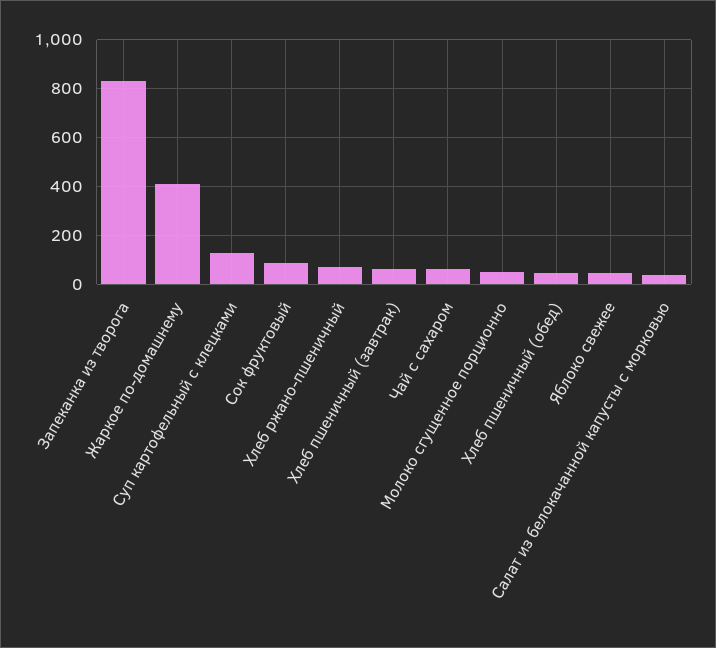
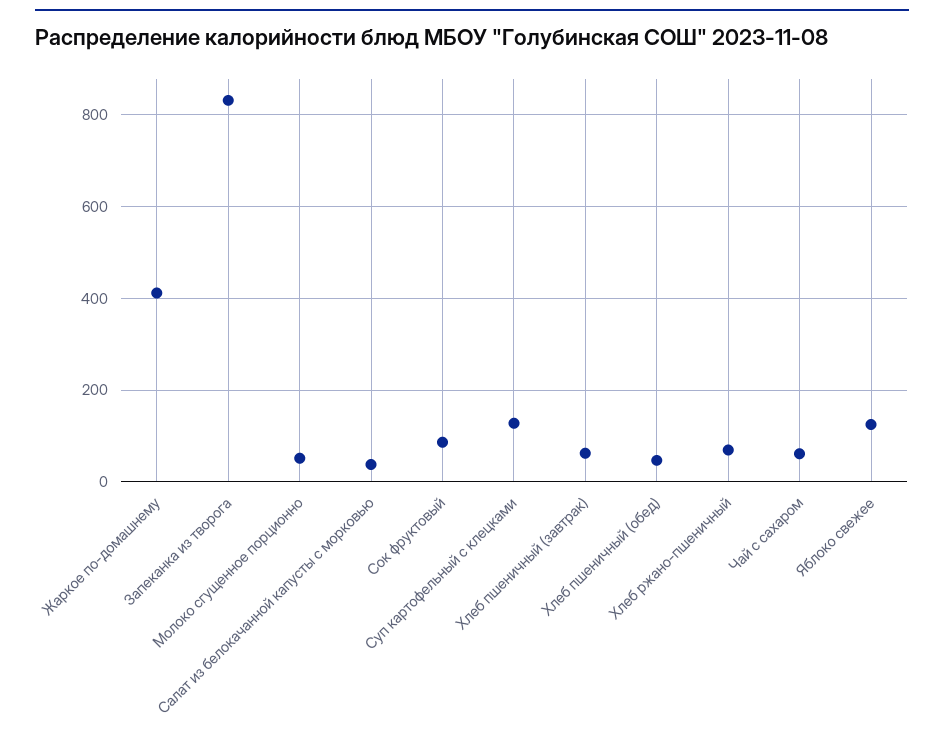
  {
    "Запеканка из творога": 840,
    "Жаркое по-домашнему": 420,
    "Суп картофельный с клецками": 120,
    "Сок фруктовый": 80,
    "Хлеб ржано-пшеничный": 60,
    "Хлеб пшеничный (завтрак)": 60,
    "Чай с сахаром": 60,
    "Молоко сгущенное порционно": 60,
    "Хлеб пшеничный (обед)": 40,
-   "Яблоко свежее": 50,
+   "Яблоко свежее": 120,
    "Салат из белокачанной капусты с морковью": 40
  }

